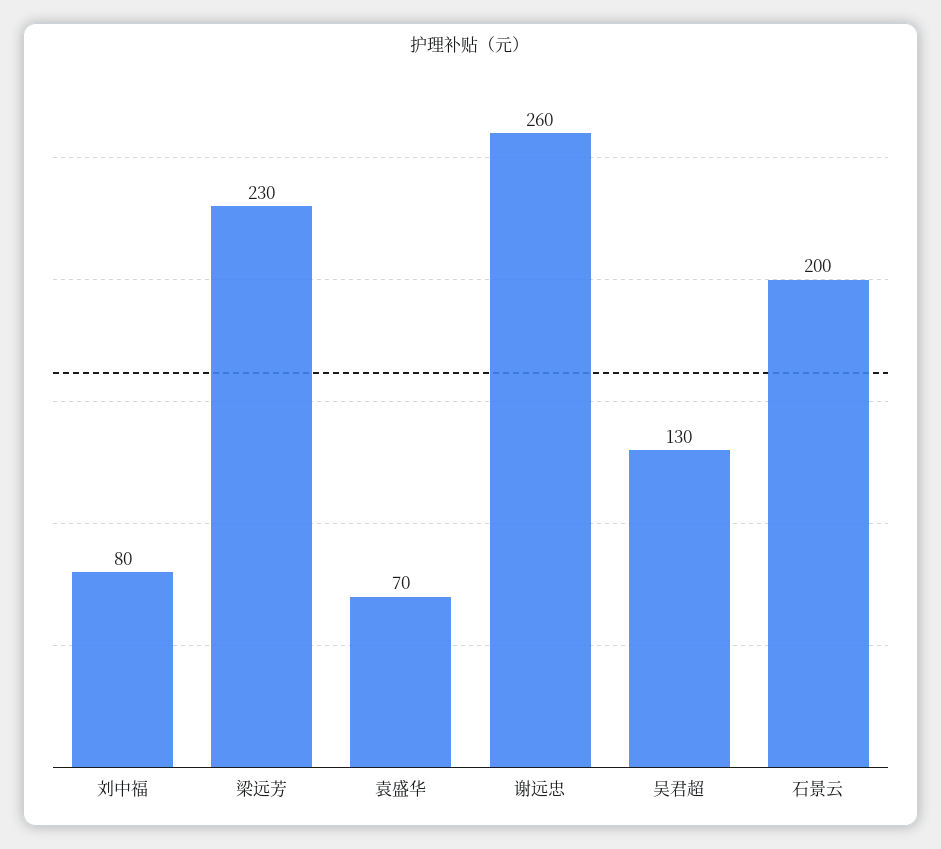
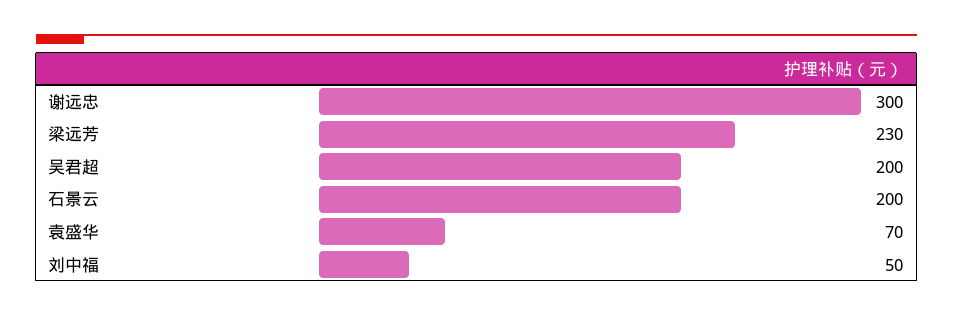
  {
-   "刘中福": 80,
+   "刘中福": 50,
    "梁远芳": 230,
    "袁盛华": 70,
-   "谢远忠": 260,
+   "谢远忠": 300,
-   "吴君超": 130,
+   "吴君超": 200,
    "石景云": 200
  }

